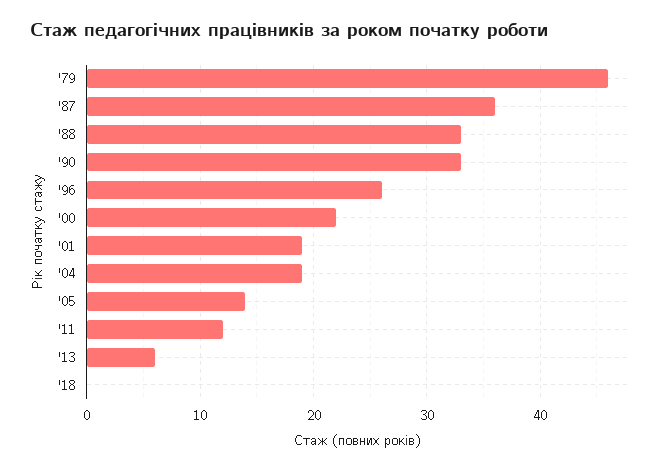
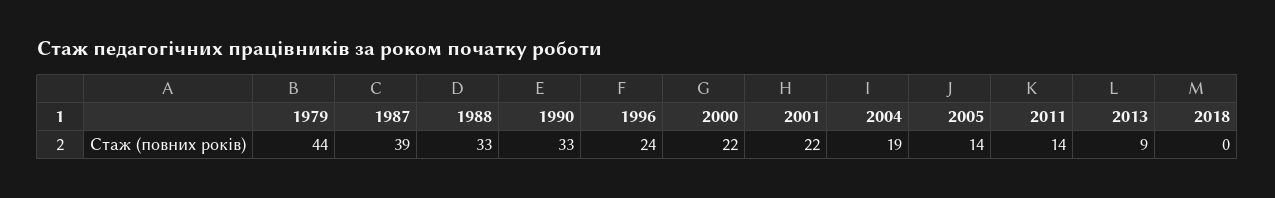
  {
-   "'79": 46,
+   "'79": 44,
-   "'87": 36,
+   "'87": 39,
    "'88": 33,
    "'90": 33,
-   "'96": 26,
+   "'96": 24,
    "'00": 22,
-   "'01": 19,
+   "'01": 22,
    "'04": 19,
    "'05": 14,
-   "'11": 12,
+   "'11": 14,
-   "'13": 6,
+   "'13": 9,
    "'18": 0
  }

